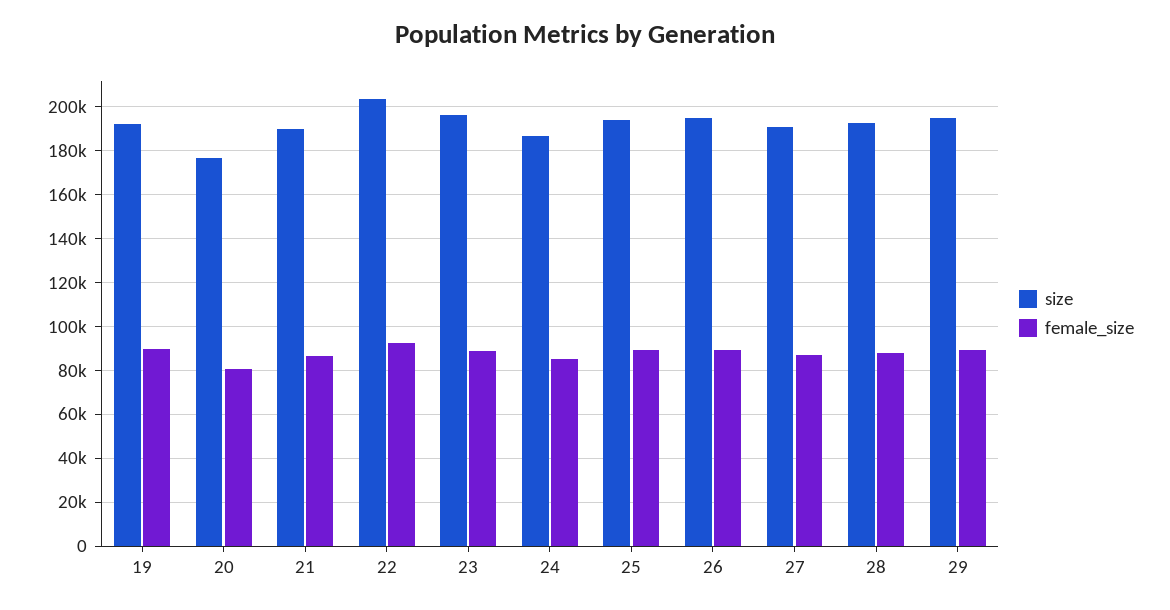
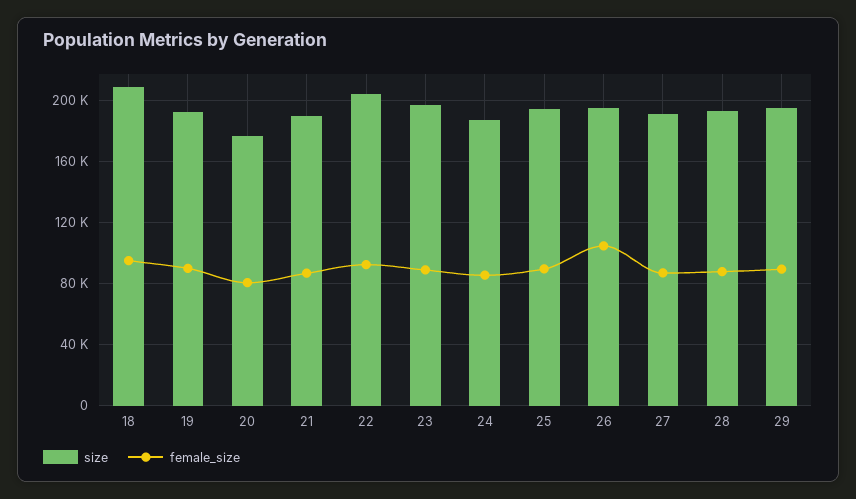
  {
    "size": {
      "19": 190000,
      "20": 175000,
      "21": 190000,
      "22": 205000,
      "23": 195000,
      "24": 185000,
      "25": 195000,
      "26": 195000,
      "27": 190000,
      "28": 195000,
-     "29": 195000
+     "29": 195000,
+     "18": 210000
    },
    "female_size": {
      "19": 90000,
      "20": 80000,
      "21": 85000,
      "22": 90000,
      "23": 90000,
      "24": 85000,
      "25": 90000,
-     "26": 90000,
+     "26": 105000,
      "27": 85000,
      "28": 90000,
-     "29": 90000
+     "29": 90000,
+     "18": 95000
    }
  }

